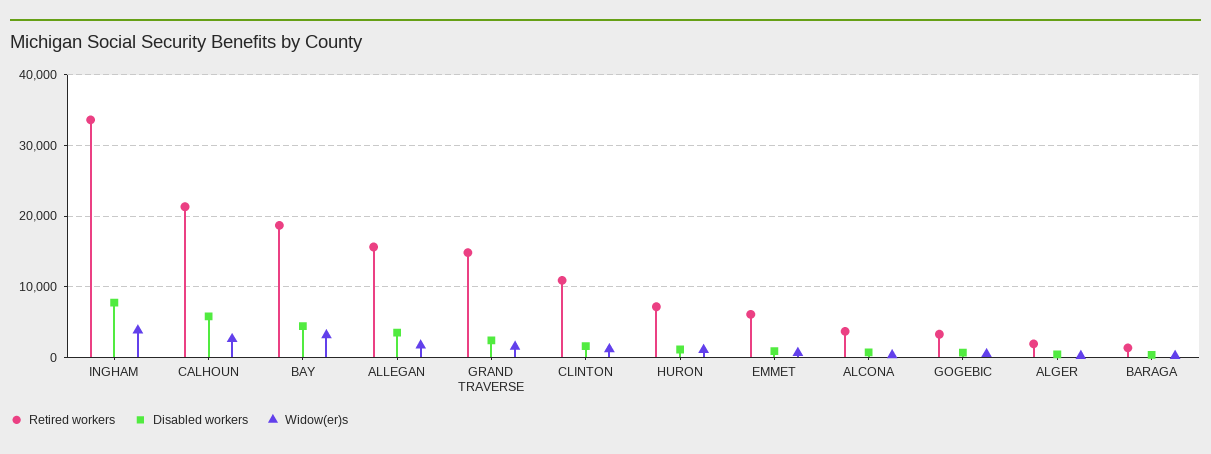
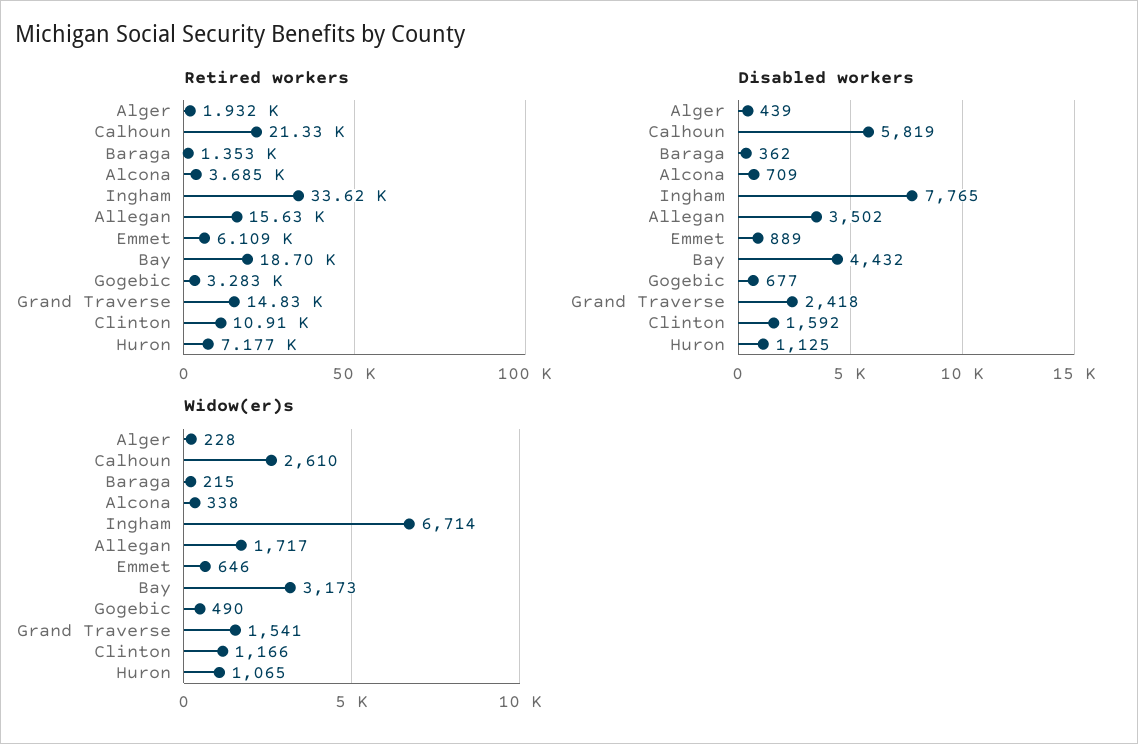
  {
    "Retired workers": {
      "INGHAM": 33620,
      "CALHOUN": 21330,
      "BAY": 18700,
      "ALLEGAN": 15630,
      "GRAND TRAVERSE": 14830,
      "CLINTON": 10910,
      "HURON": 7177,
      "EMMET": 6109,
      "ALCONA": 3685,
      "GOGEBIC": 3283,
      "ALGER": 1932,
      "BARAGA": 1353
    },
    "Disabled workers": {
      "INGHAM": 7765,
      "CALHOUN": 5819,
      "BAY": 4432,
      "ALLEGAN": 3502,
      "GRAND TRAVERSE": 2418,
      "CLINTON": 1592,
      "HURON": 1125,
      "EMMET": 889,
      "ALCONA": 709,
      "GOGEBIC": 677,
      "ALGER": 439,
      "BARAGA": 362
    },
    "Widow(er)s": {
-     "INGHAM": 4000,
+     "INGHAM": 6714,
      "CALHOUN": 2610,
      "BAY": 3173,
      "ALLEGAN": 1717,
      "GRAND TRAVERSE": 1541,
      "CLINTON": 1166,
      "HURON": 1065,
      "EMMET": 646,
      "ALCONA": 338,
      "GOGEBIC": 490,
      "ALGER": 228,
      "BARAGA": 215
    }
  }

